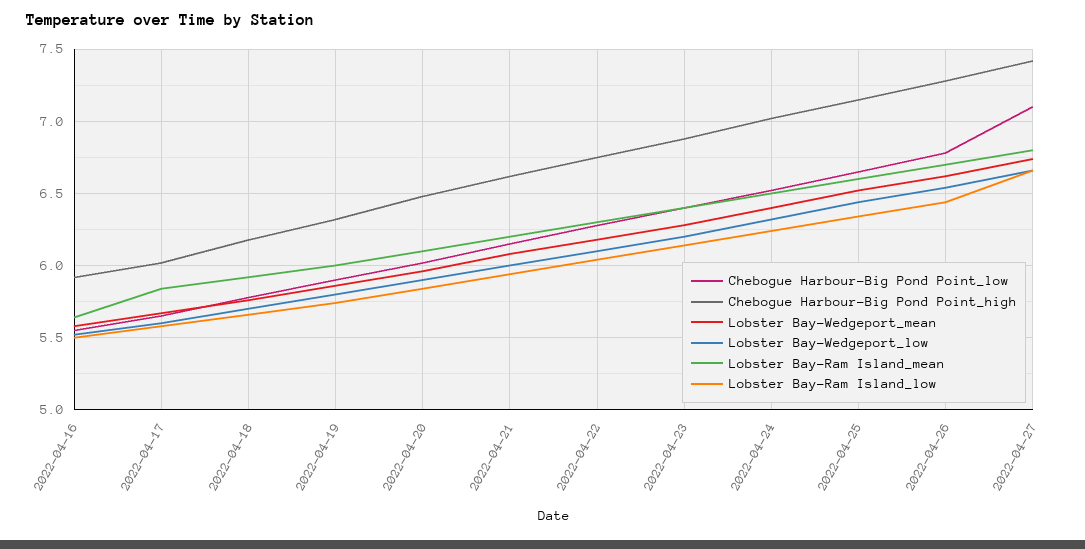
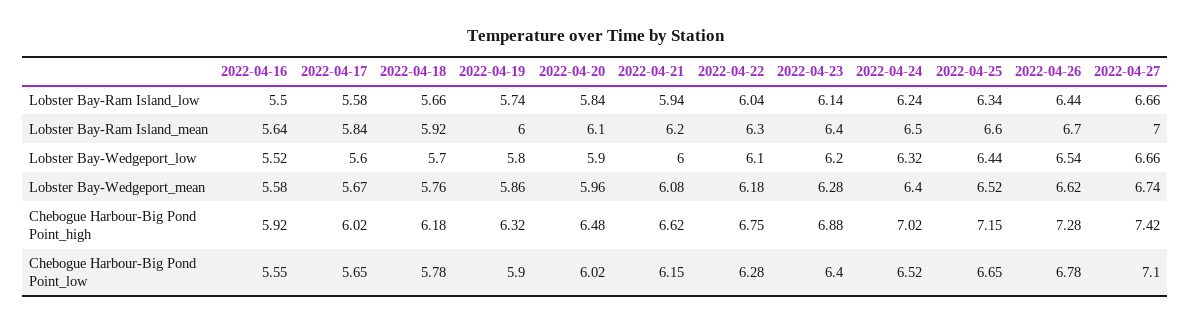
  {
    "Chebogue Harbour-Big Pond Point_low": {
      "2022-04-16": 5.55,
      "2022-04-17": 5.65,
      "2022-04-18": 5.78,
      "2022-04-19": 5.9,
      "2022-04-20": 6.02,
      "2022-04-21": 6.15,
      "2022-04-22": 6.28,
      "2022-04-23": 6.4,
      "2022-04-24": 6.52,
      "2022-04-25": 6.65,
      "2022-04-26": 6.78,
      "2022-04-27": 7.1
    },
    "Chebogue Harbour-Big Pond Point_high": {
      "2022-04-16": 5.92,
      "2022-04-17": 6.02,
      "2022-04-18": 6.18,
      "2022-04-19": 6.32,
      "2022-04-20": 6.48,
      "2022-04-21": 6.62,
      "2022-04-22": 6.75,
      "2022-04-23": 6.88,
      "2022-04-24": 7.02,
      "2022-04-25": 7.15,
      "2022-04-26": 7.28,
      "2022-04-27": 7.42
    },
    "Lobster Bay-Wedgeport_mean": {
      "2022-04-16": 5.58,
      "2022-04-17": 5.67,
      "2022-04-18": 5.76,
      "2022-04-19": 5.86,
      "2022-04-20": 5.96,
      "2022-04-21": 6.08,
      "2022-04-22": 6.18,
      "2022-04-23": 6.28,
      "2022-04-24": 6.4,
      "2022-04-25": 6.52,
      "2022-04-26": 6.62,
      "2022-04-27": 6.74
    },
    "Lobster Bay-Wedgeport_low": {
      "2022-04-16": 5.52,
      "2022-04-17": 5.6,
      "2022-04-18": 5.7,
      "2022-04-19": 5.8,
      "2022-04-20": 5.9,
      "2022-04-21": 6,
      "2022-04-22": 6.1,
      "2022-04-23": 6.2,
      "2022-04-24": 6.32,
      "2022-04-25": 6.44,
      "2022-04-26": 6.54,
      "2022-04-27": 6.66
    },
    "Lobster Bay-Ram Island_mean": {
      "2022-04-16": 5.64,
      "2022-04-17": 5.84,
      "2022-04-18": 5.92,
      "2022-04-19": 6,
      "2022-04-20": 6.1,
      "2022-04-21": 6.2,
      "2022-04-22": 6.3,
      "2022-04-23": 6.4,
      "2022-04-24": 6.5,
      "2022-04-25": 6.6,
      "2022-04-26": 6.7,
-     "2022-04-27": 6.8
+     "2022-04-27": 7
    },
    "Lobster Bay-Ram Island_low": {
      "2022-04-16": 5.5,
      "2022-04-17": 5.58,
      "2022-04-18": 5.66,
      "2022-04-19": 5.74,
      "2022-04-20": 5.84,
      "2022-04-21": 5.94,
      "2022-04-22": 6.04,
      "2022-04-23": 6.14,
      "2022-04-24": 6.24,
      "2022-04-25": 6.34,
      "2022-04-26": 6.44,
      "2022-04-27": 6.66
    }
  }

